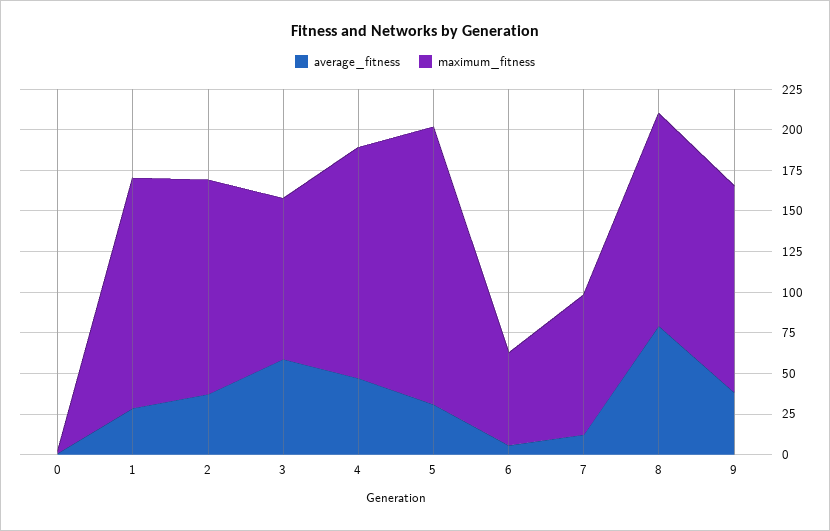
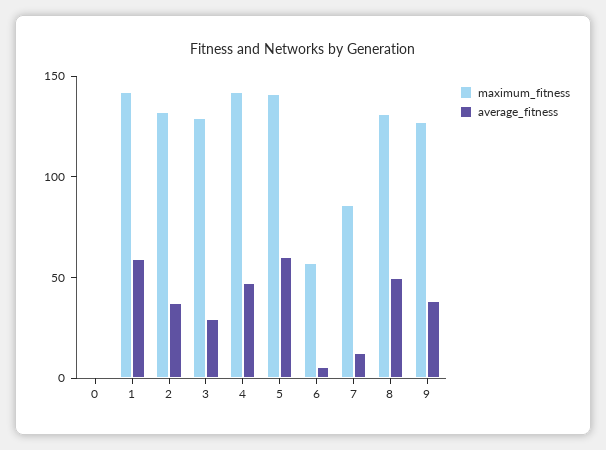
  {
    "average_fitness": {
      "0": 0,
-     "1": 30,
+     "1": 60,
      "2": 35,
-     "3": 60,
+     "3": 30,
      "4": 45,
-     "5": 30,
+     "5": 60,
      "6": 5,
      "7": 10,
-     "8": 80,
+     "8": 50,
      "9": 40
    },
    "maximum_fitness": {
      "0": 0,
      "1": 140,
      "2": 130,
-     "3": 100,
+     "3": 130,
      "4": 140,
-     "5": 170,
+     "5": 140,
      "6": 55,
      "7": 85,
      "8": 130,
      "9": 125
    }
  }

